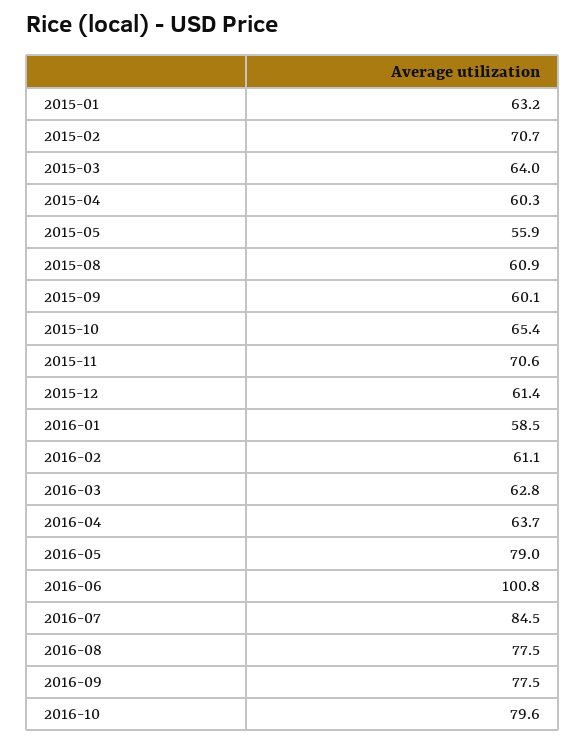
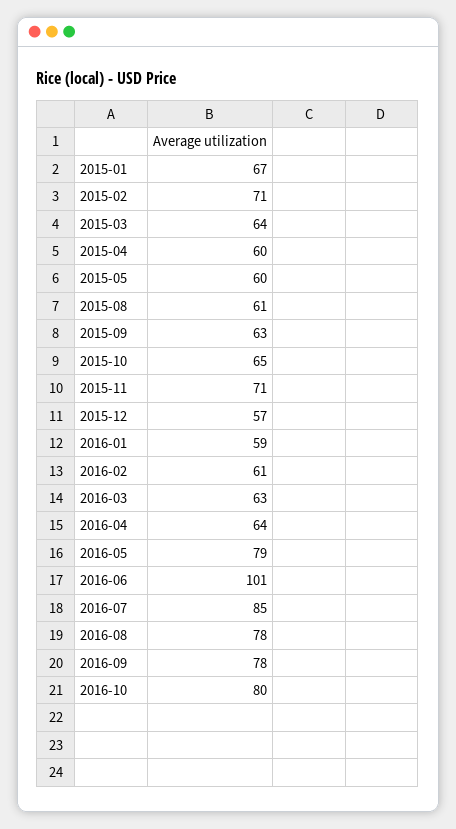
  {
-   "2015-01": 63.2,
+   "2015-01": 67,
    "2015-02": 70.7,
    "2015-03": 64,
    "2015-04": 60.3,
-   "2015-05": 55.9,
+   "2015-05": 60,
    "2015-08": 60.9,
-   "2015-09": 60.1,
+   "2015-09": 63,
    "2015-10": 65.4,
    "2015-11": 70.6,
-   "2015-12": 61.4,
+   "2015-12": 57,
    "2016-01": 58.5,
    "2016-02": 61.1,
    "2016-03": 62.8,
    "2016-04": 63.7,
    "2016-05": 79,
    "2016-06": 100.8,
    "2016-07": 84.5,
    "2016-08": 77.5,
    "2016-09": 77.5,
    "2016-10": 79.6
  }

